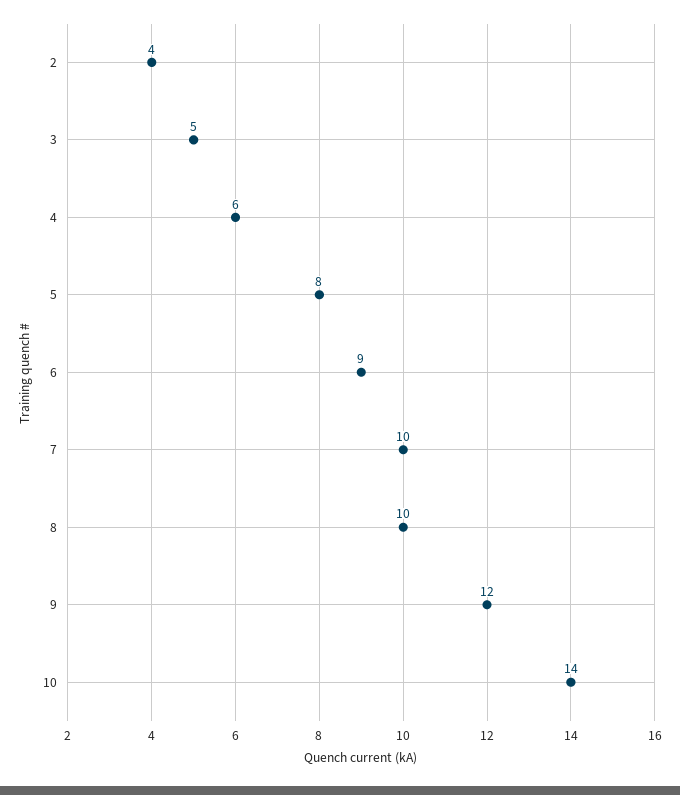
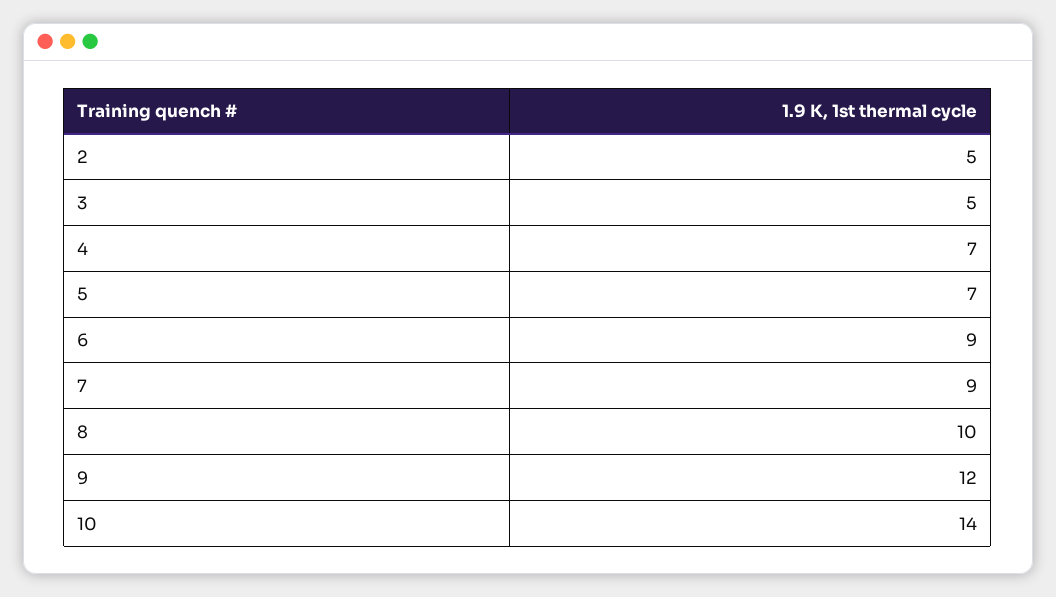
  {
-   "2": 4,
+   "2": 5,
    "3": 5,
-   "4": 6,
+   "4": 7,
-   "5": 8,
+   "5": 7,
    "6": 9,
-   "7": 10,
+   "7": 9,
    "8": 10,
    "9": 12,
    "10": 14
  }

